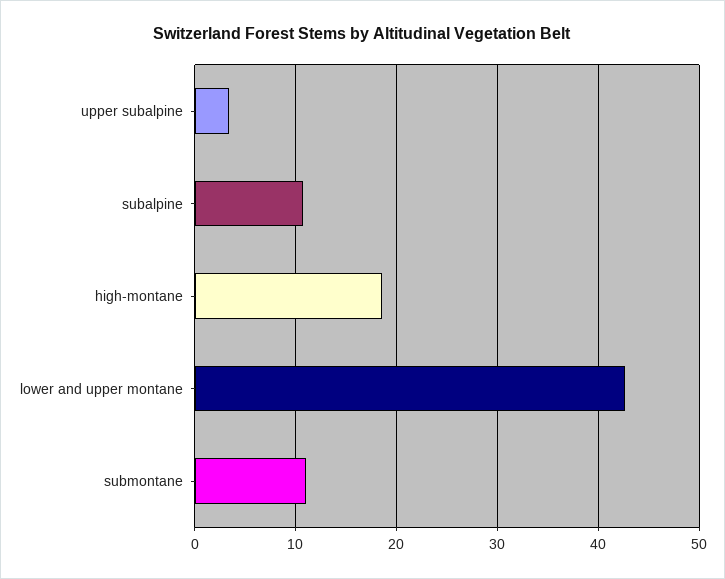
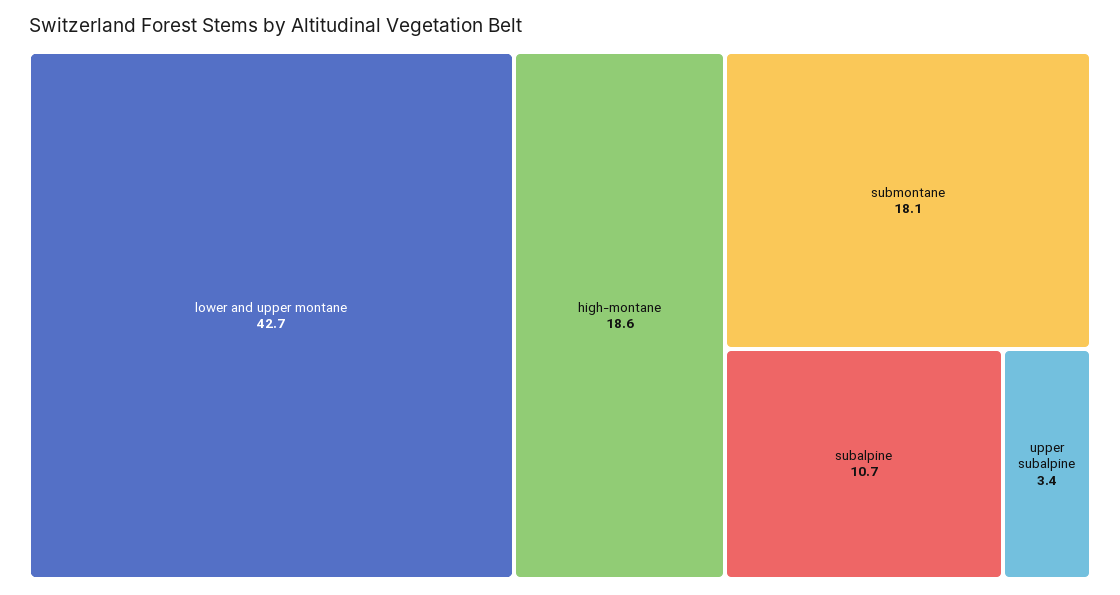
  {
    "upper subalpine": 3.4,
    "subalpine": 10.7,
    "high-montane": 18.6,
    "lower and upper montane": 42.7,
-   "submontane": 11
+   "submontane": 18.1
  }

